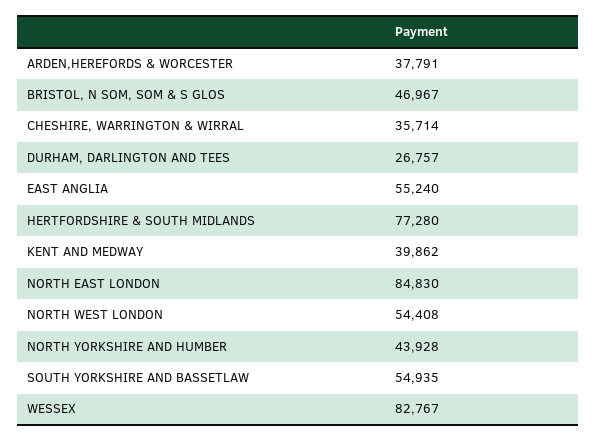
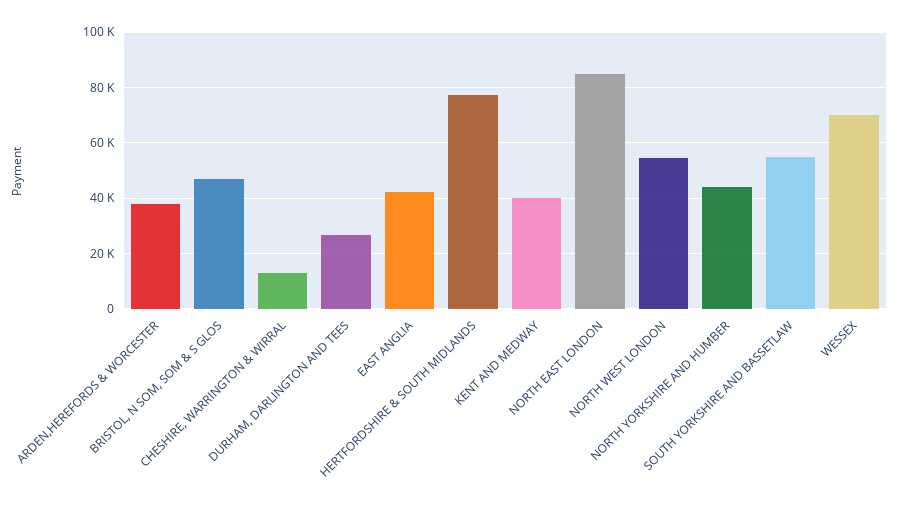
  {
    "ARDEN,HEREFORDS & WORCESTER": 37791,
    "BRISTOL, N SOM, SOM & S GLOS": 46967,
-   "CHESHIRE, WARRINGTON & WIRRAL": 35714,
+   "CHESHIRE, WARRINGTON & WIRRAL": 12500,
    "DURHAM, DARLINGTON AND TEES": 26757,
-   "EAST ANGLIA": 55240,
+   "EAST ANGLIA": 42500,
    "HERTFORDSHIRE & SOUTH MIDLANDS": 77280,
    "KENT AND MEDWAY": 39862,
    "NORTH EAST LONDON": 84830,
    "NORTH WEST LONDON": 54408,
    "NORTH YORKSHIRE AND HUMBER": 43928,
    "SOUTH YORKSHIRE AND BASSETLAW": 54935,
-   "WESSEX": 82767
+   "WESSEX": 70000
  }

